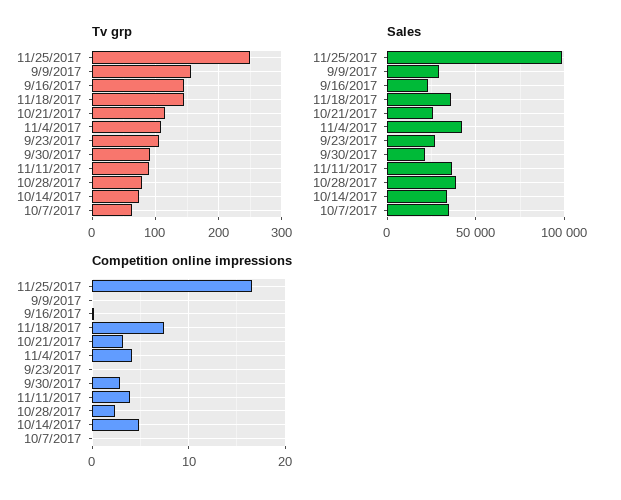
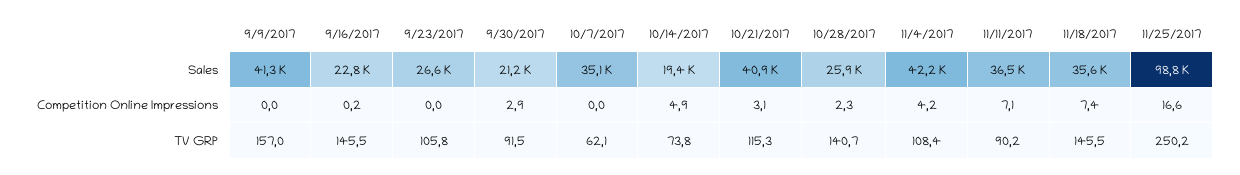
  {
    "Tv grp": {
      "11/25/2017": 250.2,
      "9/9/2017": 157,
      "9/16/2017": 145.5,
      "11/18/2017": 145.5,
      "10/21/2017": 115.3,
      "11/4/2017": 108.4,
      "9/23/2017": 105.8,
      "9/30/2017": 91.5,
      "11/11/2017": 90.2,
-     "10/28/2017": 80,
+     "10/28/2017": 140.7,
      "10/14/2017": 73.8,
      "10/7/2017": 62.1
    },
    "Sales": {
      "11/25/2017": 98800,
-     "9/9/2017": 30000,
+     "9/9/2017": 41300,
      "9/16/2017": 22800,
      "11/18/2017": 35600,
-     "10/21/2017": 25000,
+     "10/21/2017": 40900,
      "11/4/2017": 42200,
      "9/23/2017": 26600,
      "9/30/2017": 21200,
      "11/11/2017": 36500,
-     "10/28/2017": 40000,
+     "10/28/2017": 25900,
-     "10/14/2017": 35000,
+     "10/14/2017": 19400,
      "10/7/2017": 35100
    },
    "Competition online impressions": {
      "11/25/2017": 16.6,
      "9/9/2017": 0,
      "9/16/2017": 0.2,
      "11/18/2017": 7.4,
      "10/21/2017": 3.1,
      "11/4/2017": 4.2,
      "9/23/2017": 0,
      "9/30/2017": 2.9,
-     "11/11/2017": 4,
+     "11/11/2017": 7.1,
      "10/28/2017": 2.3,
      "10/14/2017": 4.9,
      "10/7/2017": 0
    }
  }

